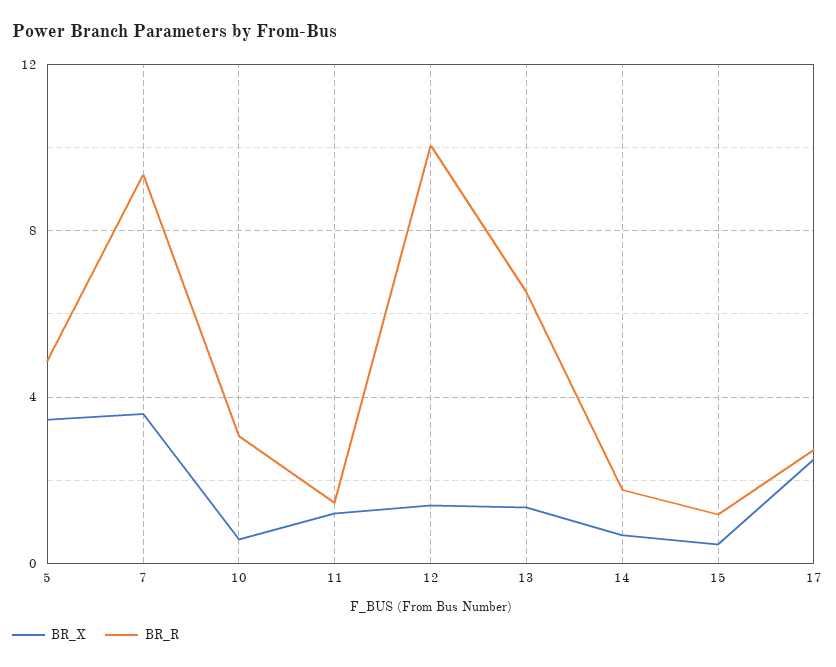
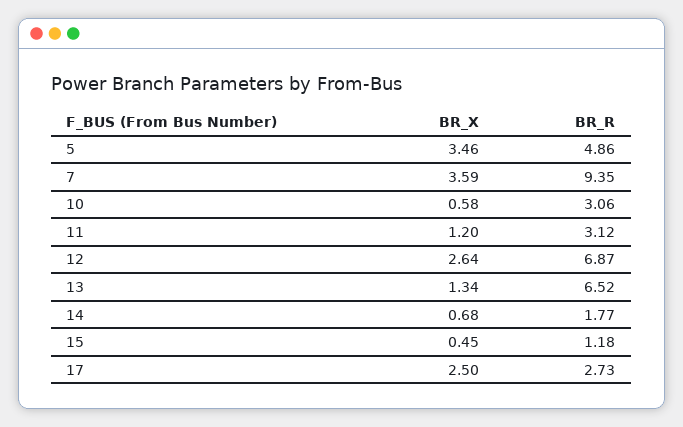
  {
    "BR_X": {
      "5": 3.46,
      "7": 3.59,
      "10": 0.58,
      "11": 1.2,
-     "12": 1.5,
+     "12": 2.64,
      "13": 1.34,
      "14": 0.68,
      "15": 0.45,
      "17": 2.5
    },
    "BR_R": {
      "5": 4.86,
      "7": 9.35,
      "10": 3.06,
-     "11": 1.5,
+     "11": 3.12,
-     "12": 10,
+     "12": 6.87,
      "13": 6.52,
      "14": 1.77,
      "15": 1.18,
      "17": 2.73
    }
  }

